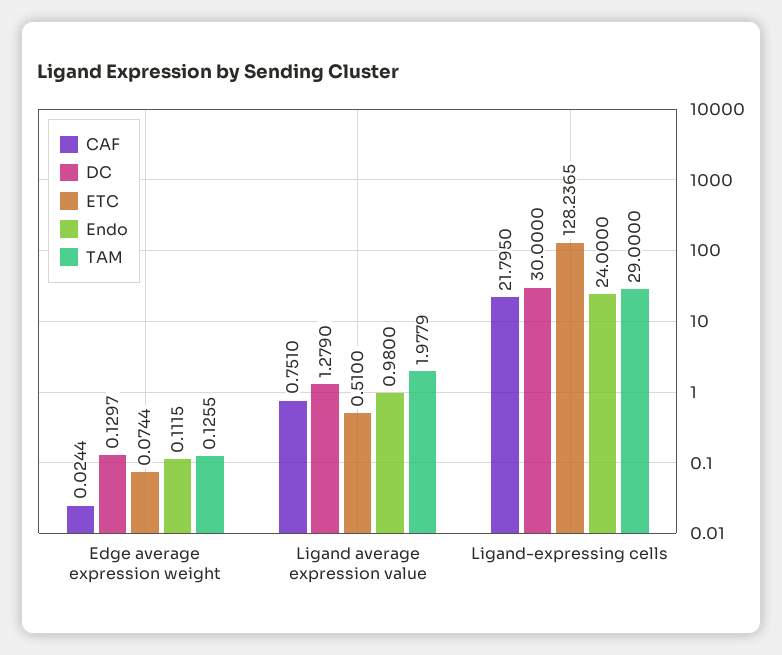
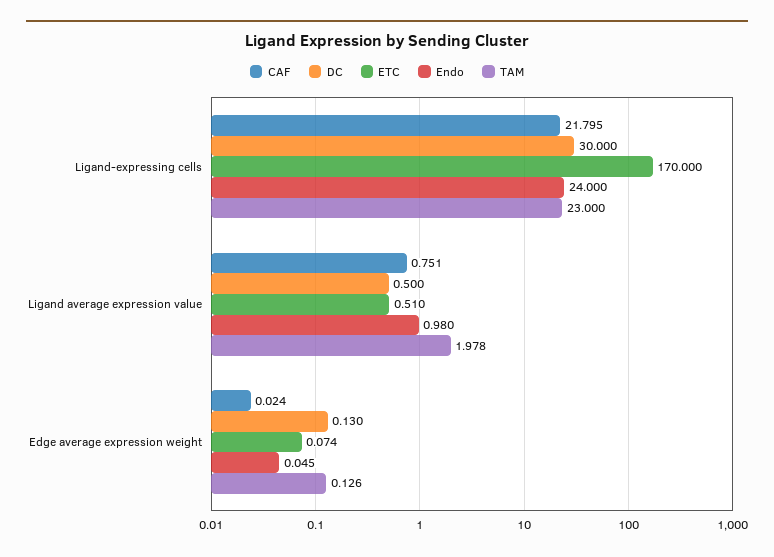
  {
    "CAF": {
      "Edge average expression weight": 0.0244,
      "Ligand average expression value": 0.751,
      "Ligand-expressing cells": 21.795
    },
    "DC": {
      "Edge average expression weight": 0.1297,
-     "Ligand average expression value": 1.279,
+     "Ligand average expression value": 0.5,
      "Ligand-expressing cells": 30
    },
    "ETC": {
      "Edge average expression weight": 0.0744,
      "Ligand average expression value": 0.51,
-     "Ligand-expressing cells": 128.2365
+     "Ligand-expressing cells": 170
    },
    "Endo": {
-     "Edge average expression weight": 0.1115,
+     "Edge average expression weight": 0.045,
      "Ligand average expression value": 0.98,
      "Ligand-expressing cells": 24
    },
    "TAM": {
      "Edge average expression weight": 0.1255,
      "Ligand average expression value": 1.9779,
-     "Ligand-expressing cells": 29
+     "Ligand-expressing cells": 23
    }
  }

